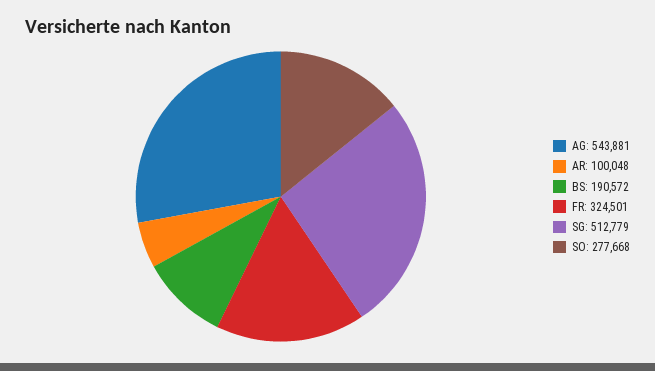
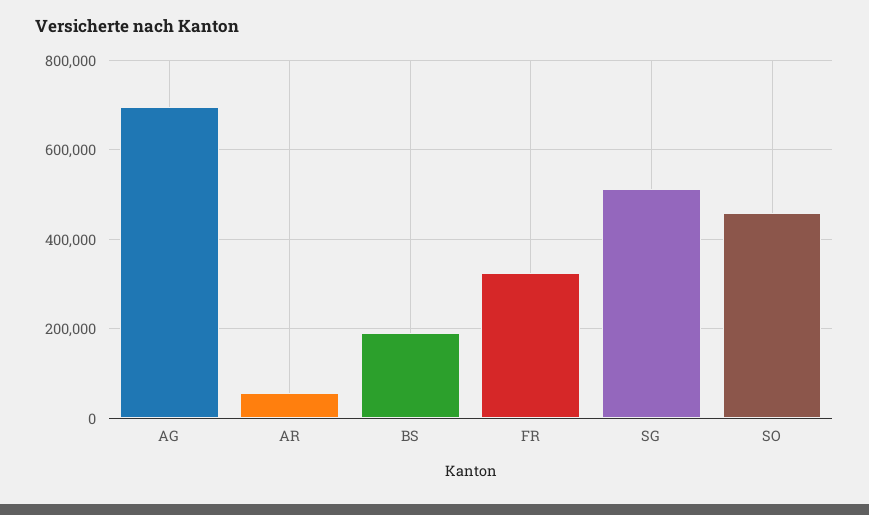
  {
-   "AG": 543881,
+   "AG": 700000,
-   "AR": 100048,
+   "AR": 60000,
    "BS": 190572,
    "FR": 324501,
    "SG": 512779,
-   "SO": 277668
+   "SO": 460000
  }

